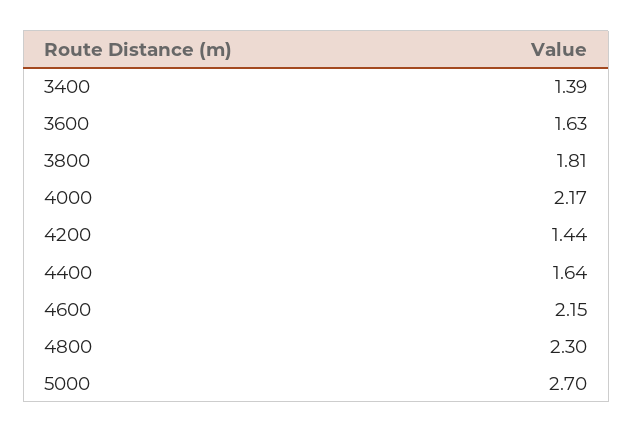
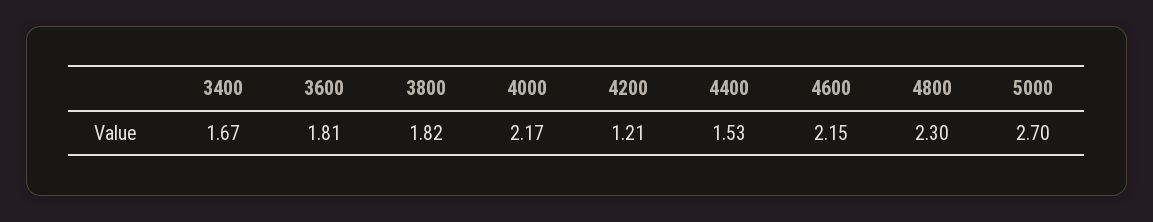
  {
-   "3400": 1.39,
+   "3400": 1.67,
-   "3600": 1.63,
+   "3600": 1.81,
-   "3800": 1.81,
+   "3800": 1.82,
    "4000": 2.17,
-   "4200": 1.44,
+   "4200": 1.21,
-   "4400": 1.64,
+   "4400": 1.53,
    "4600": 2.15,
    "4800": 2.3,
    "5000": 2.7
  }

